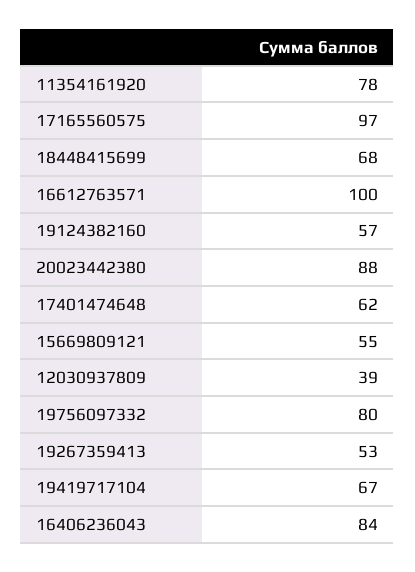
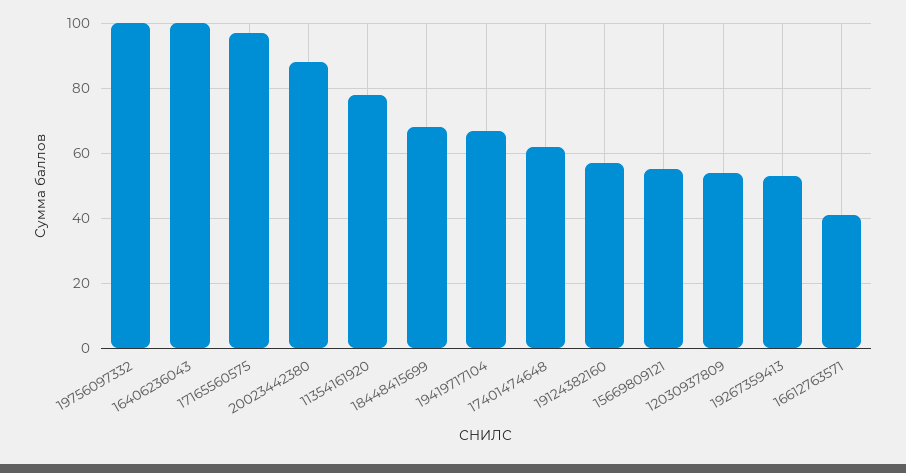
  {
    "11354161920": 78,
    "17165560575": 97,
    "18448415699": 68,
-   "16612763571": 100,
+   "16612763571": 40,
    "19124382160": 57,
    "20023442380": 88,
    "17401474648": 62,
    "15669809121": 55,
-   "12030937809": 39,
+   "12030937809": 55,
-   "19756097332": 80,
+   "19756097332": 100,
    "19267359413": 53,
    "19419717104": 67,
-   "16406236043": 84
+   "16406236043": 100
  }

